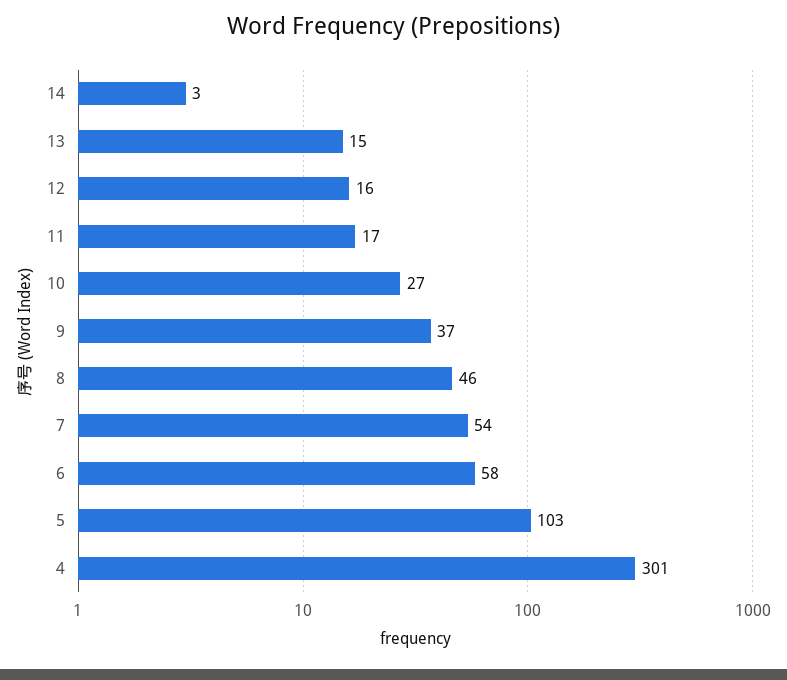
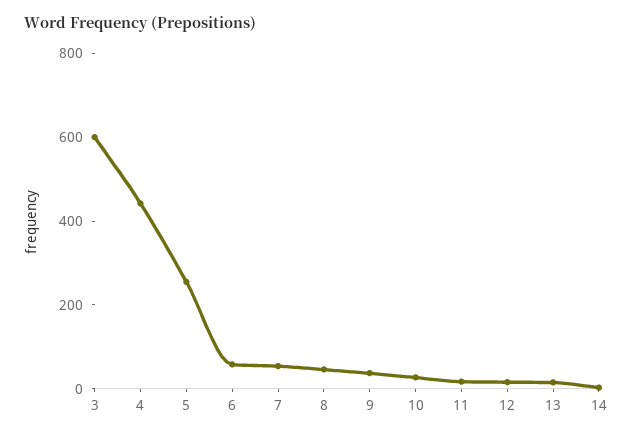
  {
    "14": 3,
    "13": 15,
    "12": 16,
    "11": 17,
    "10": 27,
    "9": 37,
    "8": 46,
    "7": 54,
    "6": 58,
-   "5": 103,
+   "5": 250,
-   "4": 301
+   "4": 450,
+   "3": 600
  }

